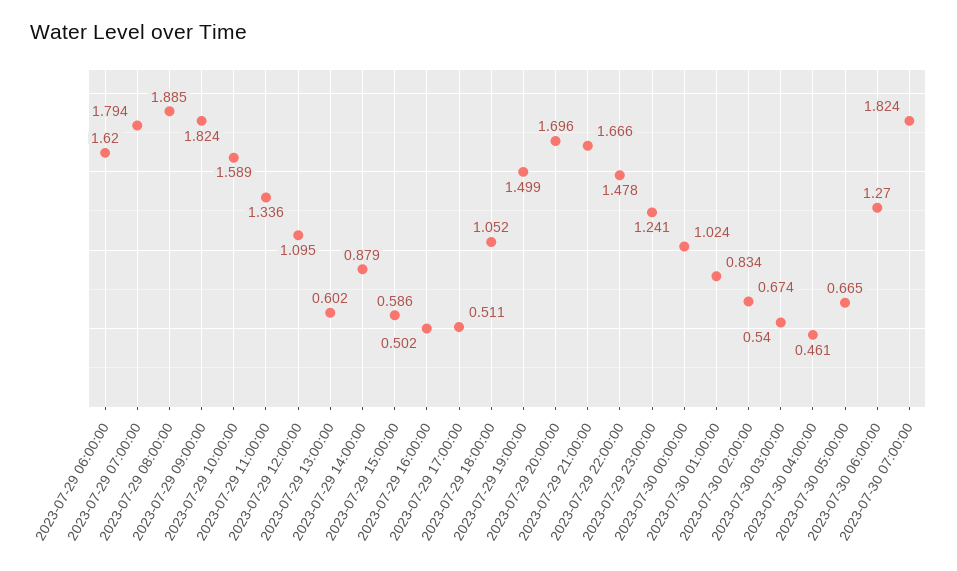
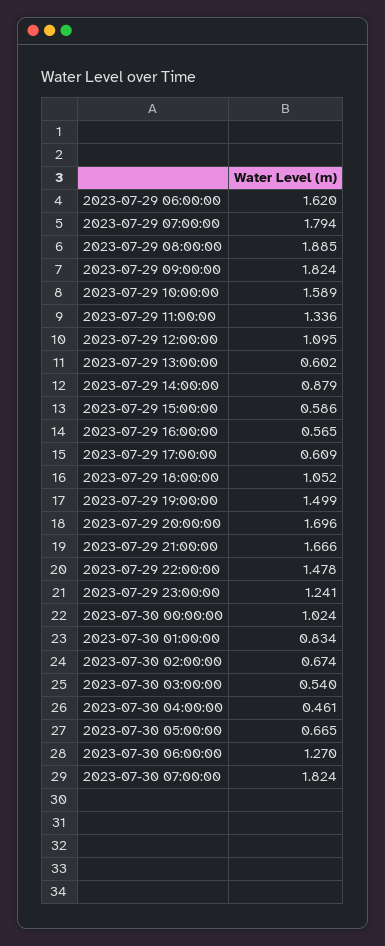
  {
    "2023-07-29 06:00:00": 1.62,
    "2023-07-29 07:00:00": 1.794,
    "2023-07-29 08:00:00": 1.885,
    "2023-07-29 09:00:00": 1.824,
    "2023-07-29 10:00:00": 1.589,
    "2023-07-29 11:00:00": 1.336,
    "2023-07-29 12:00:00": 1.095,
    "2023-07-29 13:00:00": 0.602,
    "2023-07-29 14:00:00": 0.879,
    "2023-07-29 15:00:00": 0.586,
-   "2023-07-29 16:00:00": 0.502,
+   "2023-07-29 16:00:00": 0.565,
-   "2023-07-29 17:00:00": 0.511,
+   "2023-07-29 17:00:00": 0.609,
    "2023-07-29 18:00:00": 1.052,
    "2023-07-29 19:00:00": 1.499,
    "2023-07-29 20:00:00": 1.696,
    "2023-07-29 21:00:00": 1.666,
    "2023-07-29 22:00:00": 1.478,
    "2023-07-29 23:00:00": 1.241,
    "2023-07-30 00:00:00": 1.024,
    "2023-07-30 01:00:00": 0.834,
    "2023-07-30 02:00:00": 0.674,
    "2023-07-30 03:00:00": 0.54,
    "2023-07-30 04:00:00": 0.461,
    "2023-07-30 05:00:00": 0.665,
    "2023-07-30 06:00:00": 1.27,
    "2023-07-30 07:00:00": 1.824
  }

